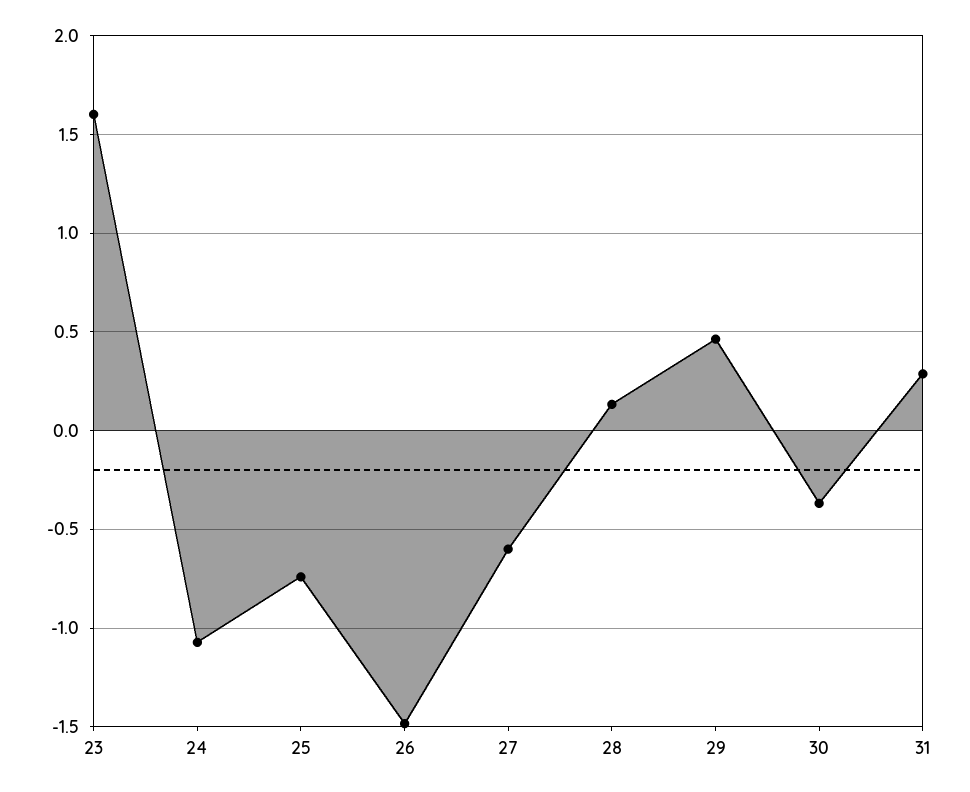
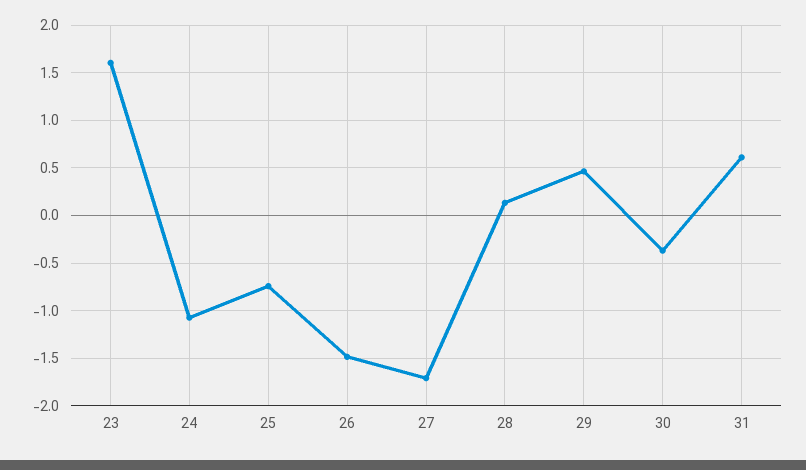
  {
    "23": 1.6,
    "24": -1.05,
    "25": -0.75,
    "26": -1.5,
-   "27": -0.6,
+   "27": -1.7,
    "28": 0.15,
    "29": 0.45,
    "30": -0.35,
-   "31": 0.3
+   "31": 0.6
  }

